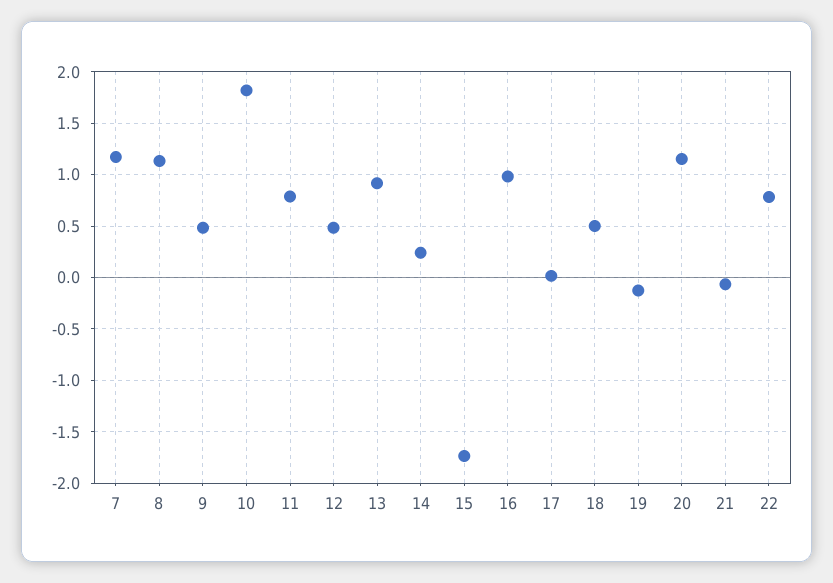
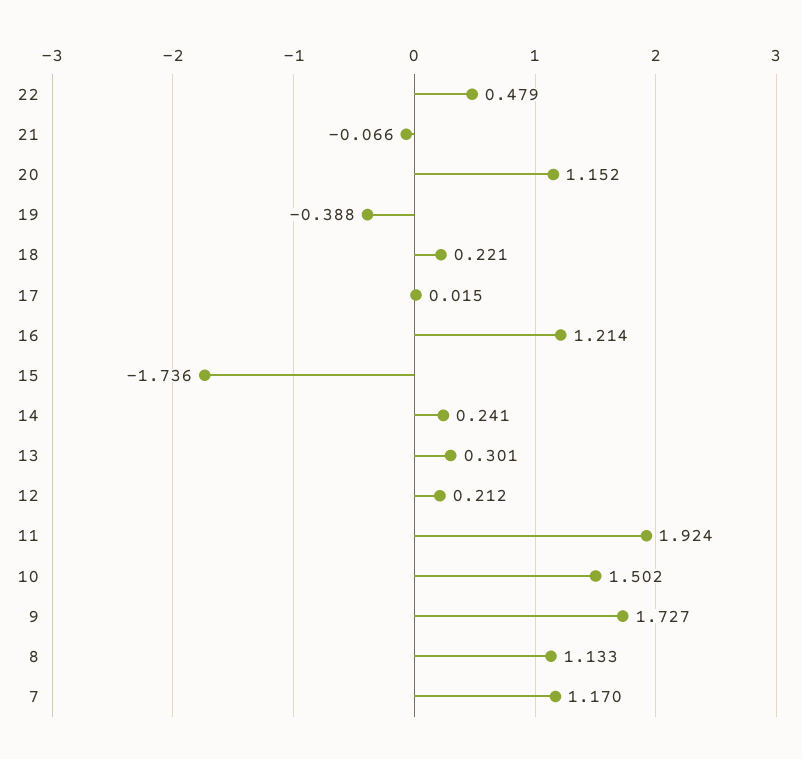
  {
    "7": 1.17,
    "8": 1.133,
-   "9": 0.5,
+   "9": 1.727,
-   "10": 1.8,
+   "10": 1.502,
-   "11": 0.8,
+   "11": 1.924,
-   "12": 0.5,
+   "12": 0.212,
-   "13": 0.9,
+   "13": 0.301,
    "14": 0.241,
    "15": -1.736,
-   "16": 1,
+   "16": 1.214,
    "17": 0.015,
-   "18": 0.5,
+   "18": 0.221,
-   "19": -0.1,
+   "19": -0.388,
    "20": 1.152,
    "21": -0.066,
-   "22": 0.8
+   "22": 0.479
  }

